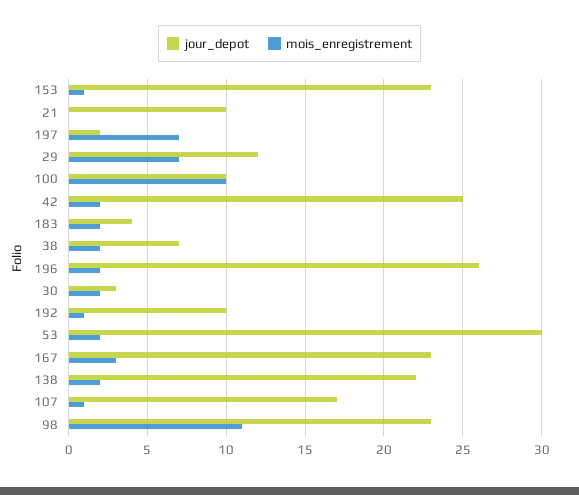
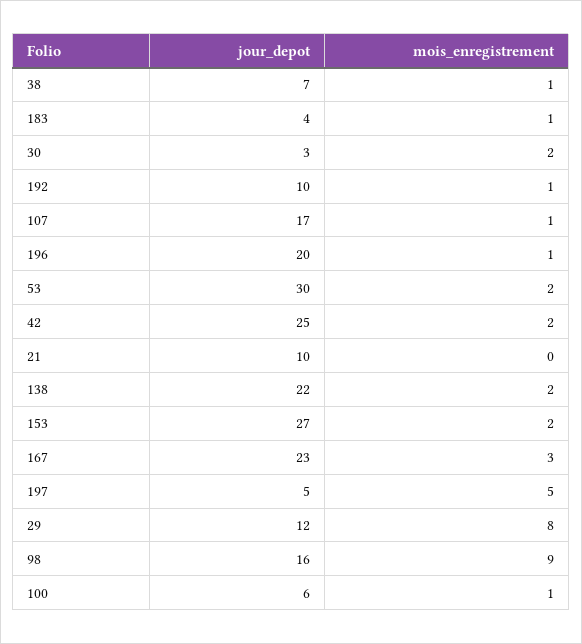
  {
    "jour_depot": {
-     "153": 23,
+     "153": 27,
      "21": 10,
-     "197": 2,
+     "197": 5,
      "29": 12,
-     "100": 10,
+     "100": 6,
      "42": 25,
      "183": 4,
      "38": 7,
-     "196": 26,
+     "196": 20,
      "30": 3,
      "192": 10,
      "53": 30,
      "167": 23,
      "138": 22,
      "107": 17,
-     "98": 23
+     "98": 16
    },
    "mois_enregistrement": {
-     "153": 1,
+     "153": 2,
      "21": 0,
-     "197": 7,
+     "197": 5,
-     "29": 7,
+     "29": 8,
-     "100": 10,
+     "100": 1,
      "42": 2,
-     "183": 2,
+     "183": 1,
-     "38": 2,
+     "38": 1,
-     "196": 2,
+     "196": 1,
      "30": 2,
      "192": 1,
      "53": 2,
      "167": 3,
      "138": 2,
      "107": 1,
-     "98": 11
+     "98": 9
    }
  }

